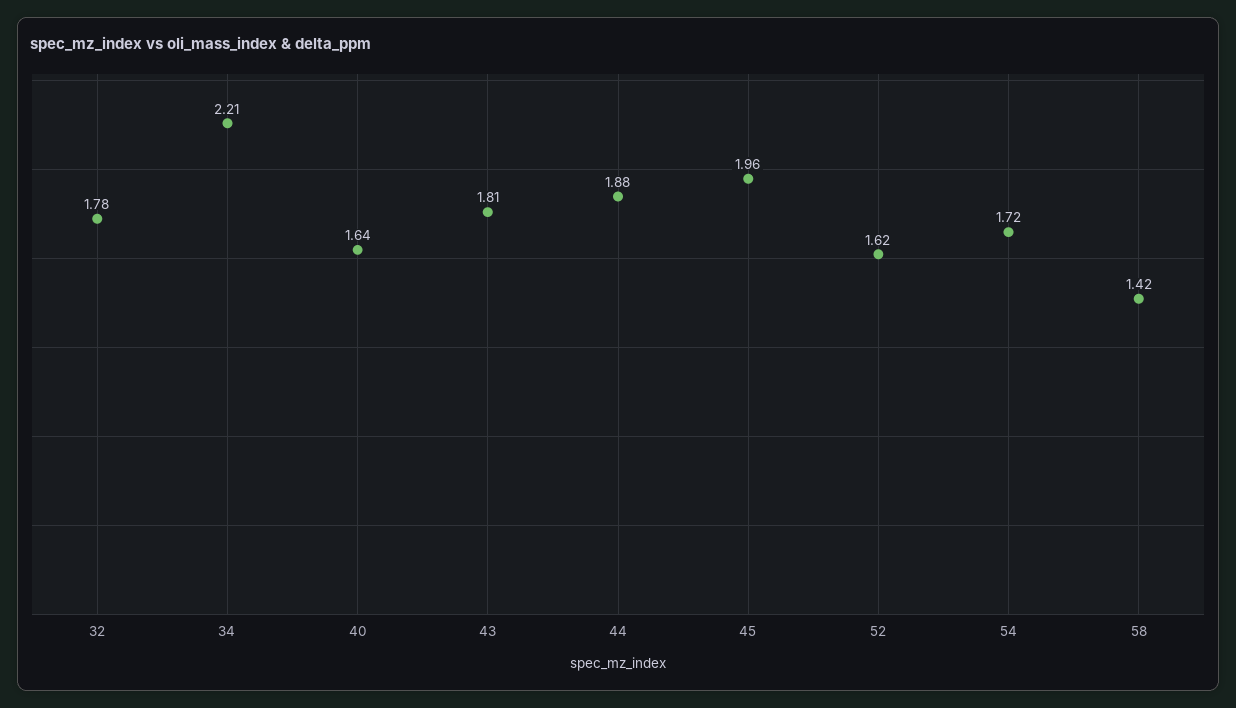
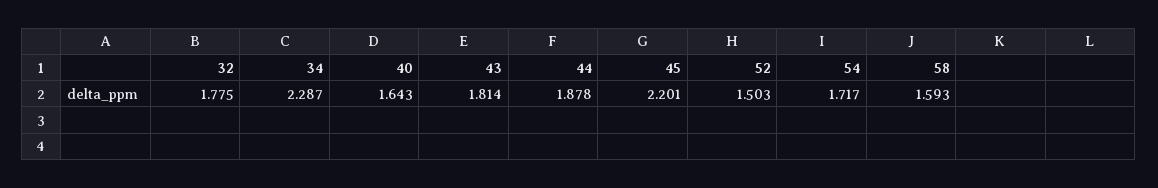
  {
    "32": 1.775,
-   "34": 2.21,
+   "34": 2.287,
    "40": 1.643,
    "43": 1.814,
    "44": 1.878,
-   "45": 1.96,
+   "45": 2.201,
-   "52": 1.62,
+   "52": 1.503,
    "54": 1.717,
-   "58": 1.42
+   "58": 1.593
  }

